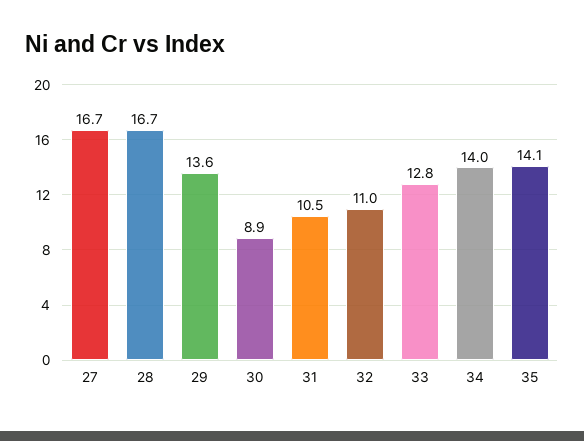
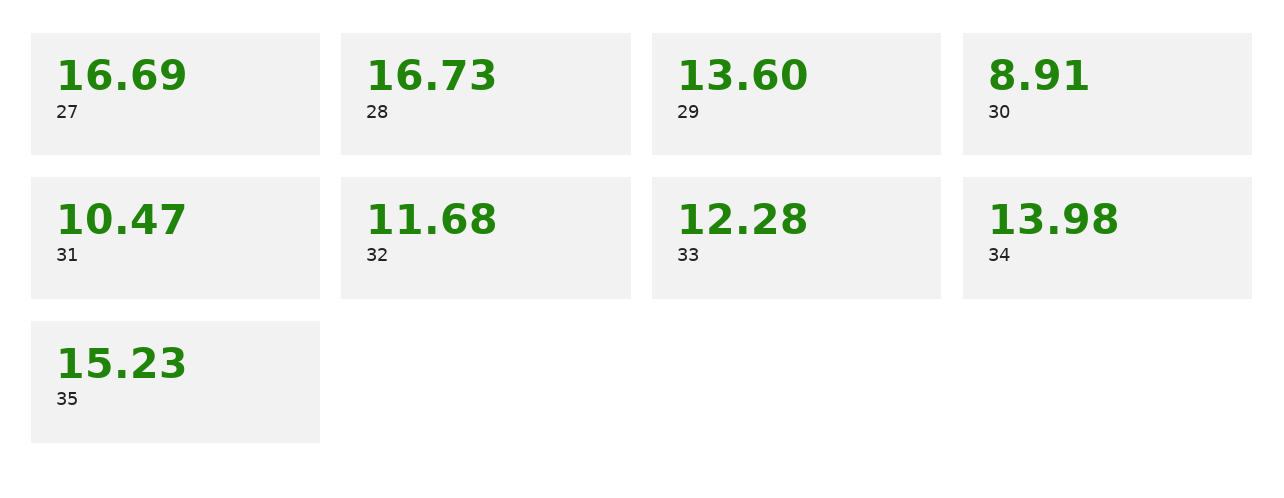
  {
    "27": 16.69,
    "28": 16.73,
    "29": 13.6,
    "30": 8.91,
    "31": 10.47,
-   "32": 11,
+   "32": 11.68,
-   "33": 12.8,
+   "33": 12.28,
    "34": 13.98,
-   "35": 14.1
+   "35": 15.23
  }

